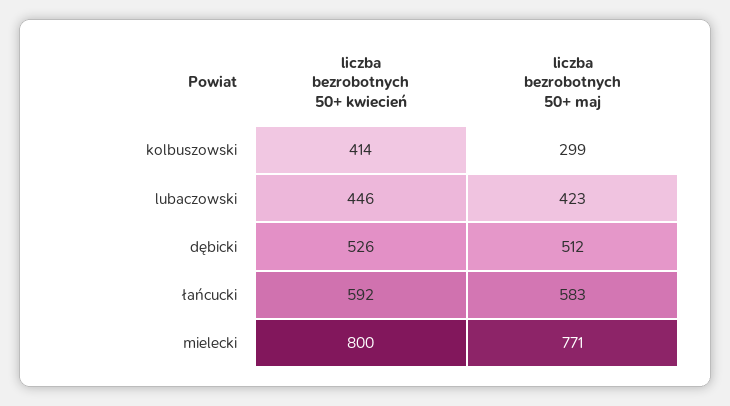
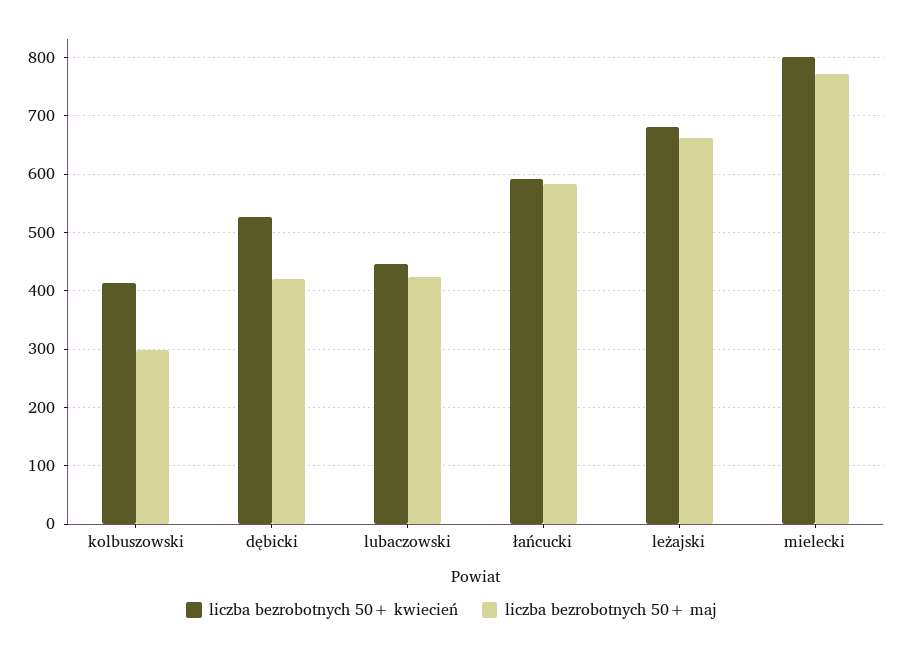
  {
    "liczba bezrobotnych 50+ kwiecień": {
      "kolbuszowski": 414,
      "lubaczowski": 446,
      "dębicki": 526,
      "łańcucki": 592,
-     "mielecki": 800
+     "mielecki": 800,
+     "leżajski": 680
    },
    "liczba bezrobotnych 50+ maj": {
      "kolbuszowski": 299,
      "lubaczowski": 423,
-     "dębicki": 512,
+     "dębicki": 420,
      "łańcucki": 583,
-     "mielecki": 771
+     "mielecki": 771,
+     "leżajski": 660
    }
  }

